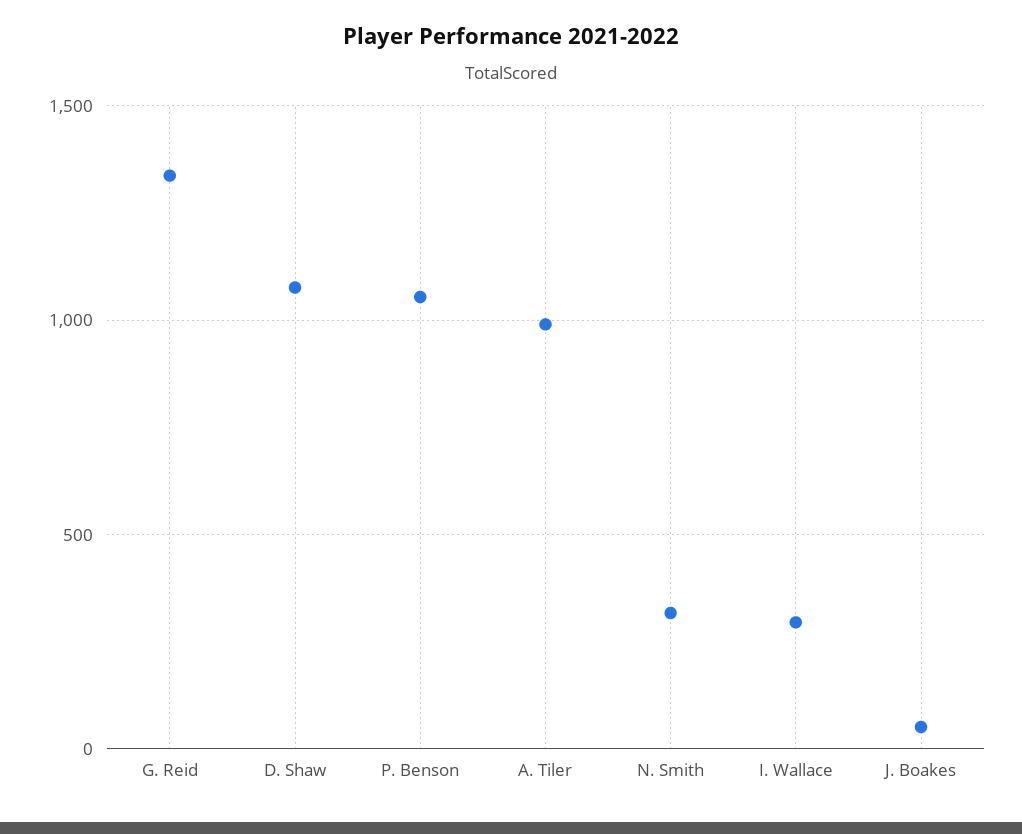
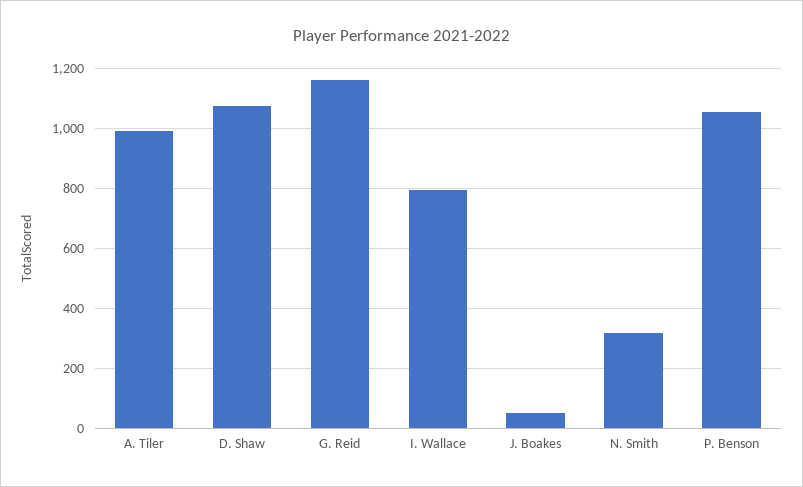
  {
-   "G. Reid": 1350,
+   "G. Reid": 1160,
    "D. Shaw": 1080,
    "P. Benson": 1060,
    "A. Tiler": 1000,
    "N. Smith": 320,
-   "I. Wallace": 300,
+   "I. Wallace": 800,
    "J. Boakes": 60
  }

